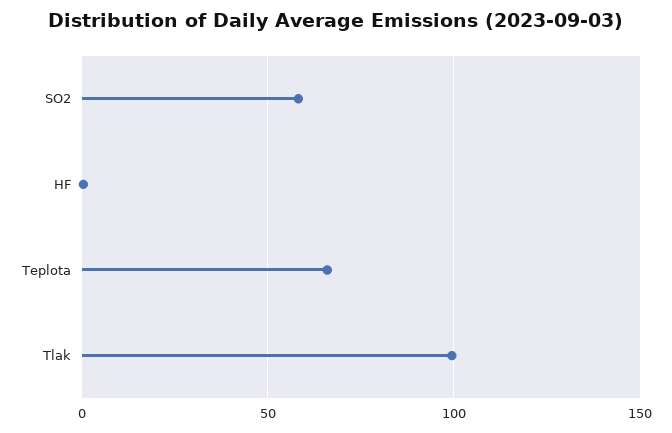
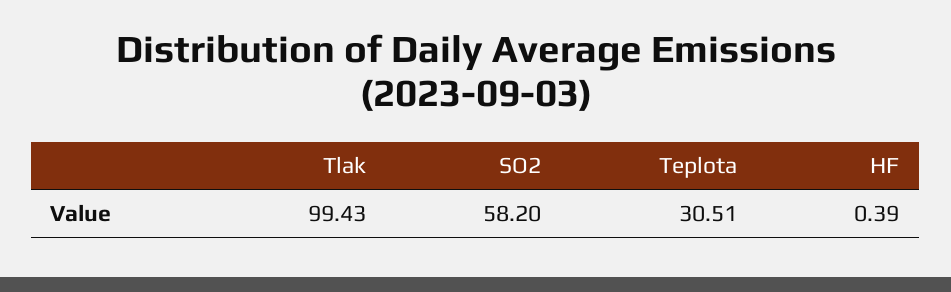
  {
    "SO2": 58.2,
    "HF": 0.39,
-   "Teplota": 65,
+   "Teplota": 30.51,
    "Tlak": 99.43
  }

